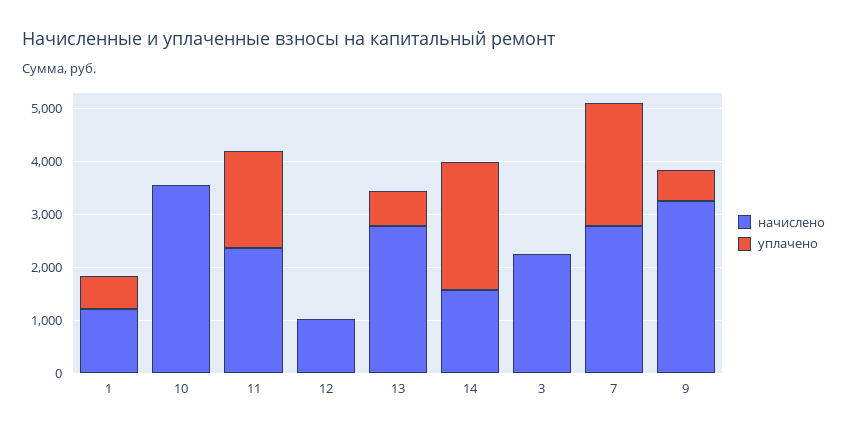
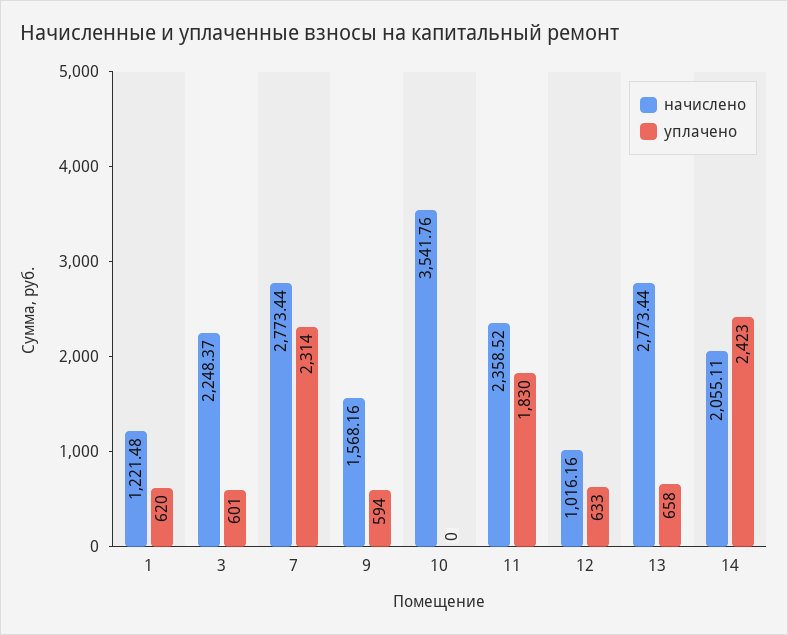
  {
    "начислено": {
      "1": 1221.48,
      "10": 3541.76,
      "11": 2358.52,
      "12": 1016.16,
      "13": 2773.44,
-     "14": 1600,
+     "14": 2055.11,
      "3": 2248.37,
      "7": 2773.44,
-     "9": 3200
+     "9": 1568.16
    },
    "уплачено": {
      "1": 620,
      "10": 0,
      "11": 1830,
-     "12": 0,
+     "12": 633,
      "13": 658,
      "14": 2423,
-     "3": 0,
+     "3": 601,
      "7": 2314,
      "9": 594
    }
  }

